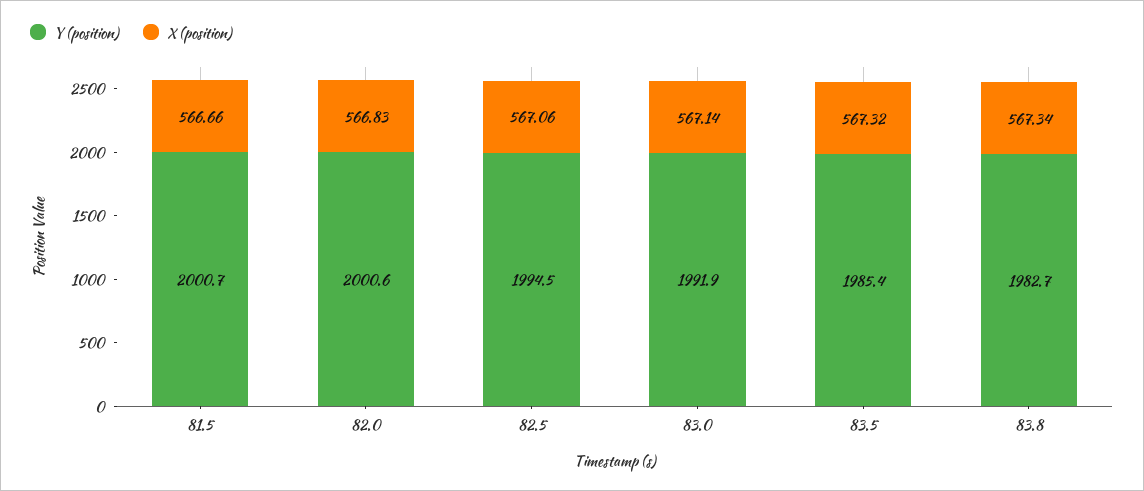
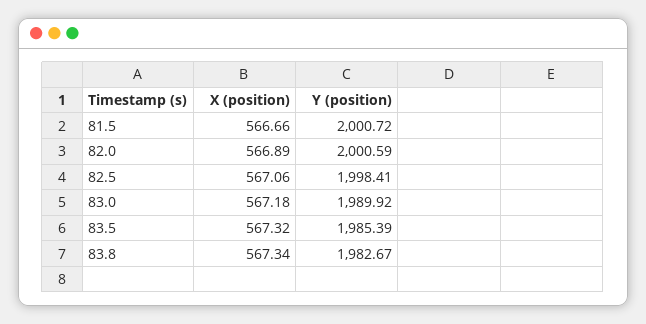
  {
    "Y (position)": {
      "81.5": 2000.72,
      "82.0": 2000.59,
-     "82.5": 1994.5,
+     "82.5": 1998.41,
-     "83.0": 1991.9,
+     "83.0": 1989.92,
      "83.5": 1985.39,
      "83.8": 1982.67
    },
    "X (position)": {
      "81.5": 566.66,
-     "82.0": 566.83,
+     "82.0": 566.89,
      "82.5": 567.06,
-     "83.0": 567.14,
+     "83.0": 567.18,
      "83.5": 567.32,
      "83.8": 567.34
    }
  }

